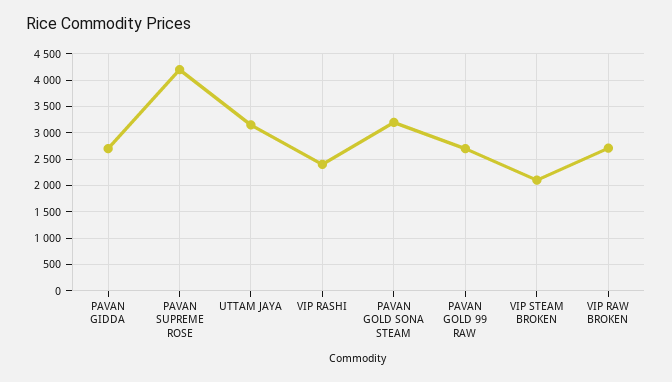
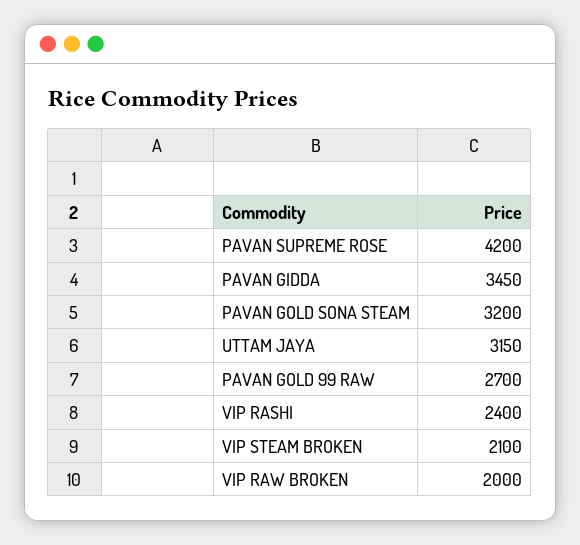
  {
-   "PAVAN GIDDA": 2750,
+   "PAVAN GIDDA": 3450,
    "PAVAN SUPREME ROSE": 4200,
    "UTTAM JAYA": 3150,
    "VIP RASHI": 2400,
    "PAVAN GOLD SONA STEAM": 3200,
    "PAVAN GOLD 99 RAW": 2700,
    "VIP STEAM BROKEN": 2100,
-   "VIP RAW BROKEN": 2750
+   "VIP RAW BROKEN": 2000
  }

